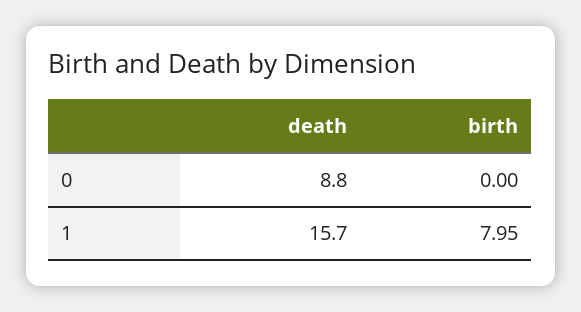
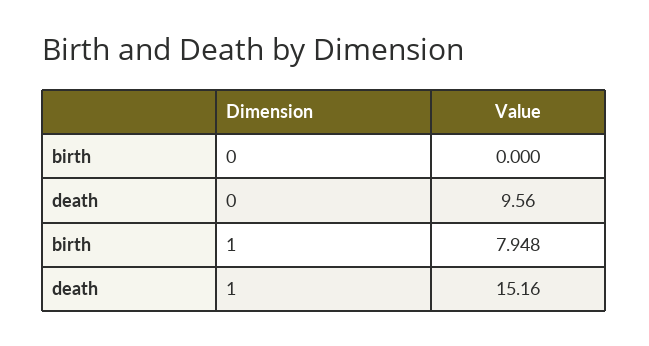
  {
    "death": {
-     "0": 8.8,
+     "0": 9.56,
-     "1": 15.7
+     "1": 15.16
    },
    "birth": {
      "0": 0,
      "1": 7.948
    }
  }

